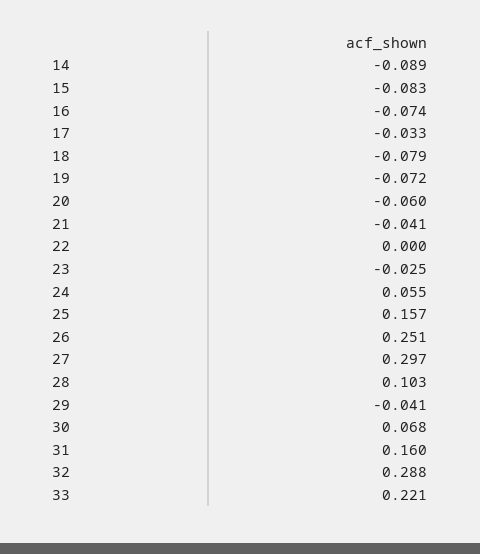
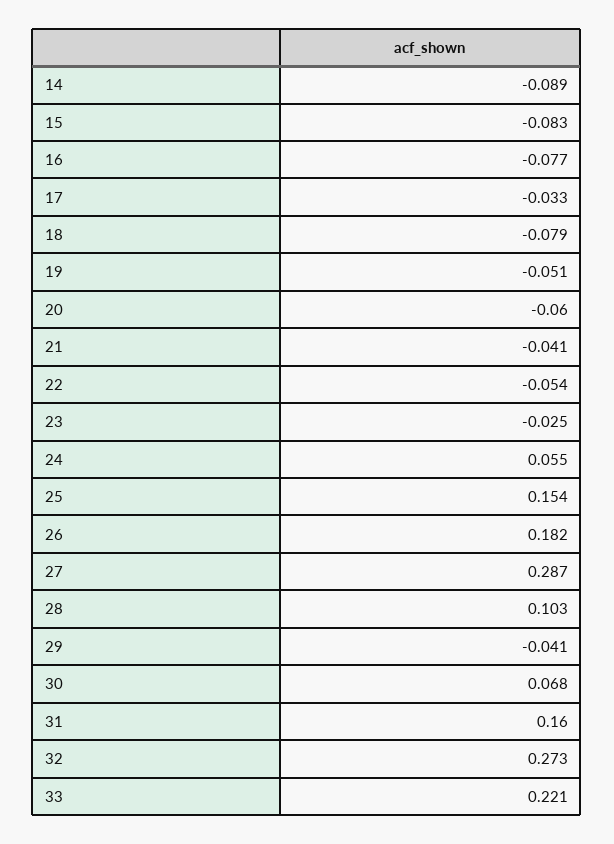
  {
    "14": -0.089,
    "15": -0.083,
-   "16": -0.074,
+   "16": -0.077,
    "17": -0.033,
    "18": -0.079,
-   "19": -0.072,
+   "19": -0.051,
    "20": -0.06,
    "21": -0.041,
-   "22": 0,
+   "22": -0.054,
    "23": -0.025,
    "24": 0.055,
-   "25": 0.157,
+   "25": 0.154,
-   "26": 0.251,
+   "26": 0.182,
-   "27": 0.297,
+   "27": 0.287,
    "28": 0.103,
    "29": -0.041,
    "30": 0.068,
    "31": 0.16,
-   "32": 0.288,
+   "32": 0.273,
    "33": 0.221
  }

